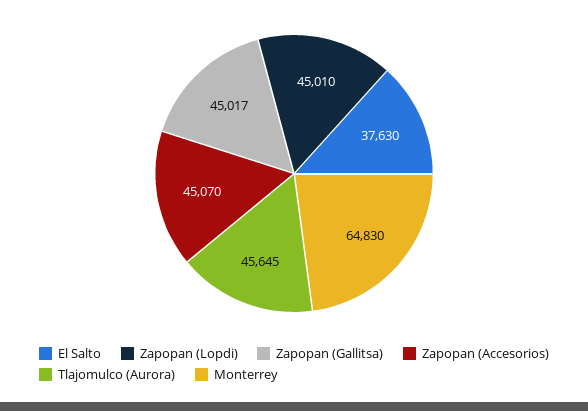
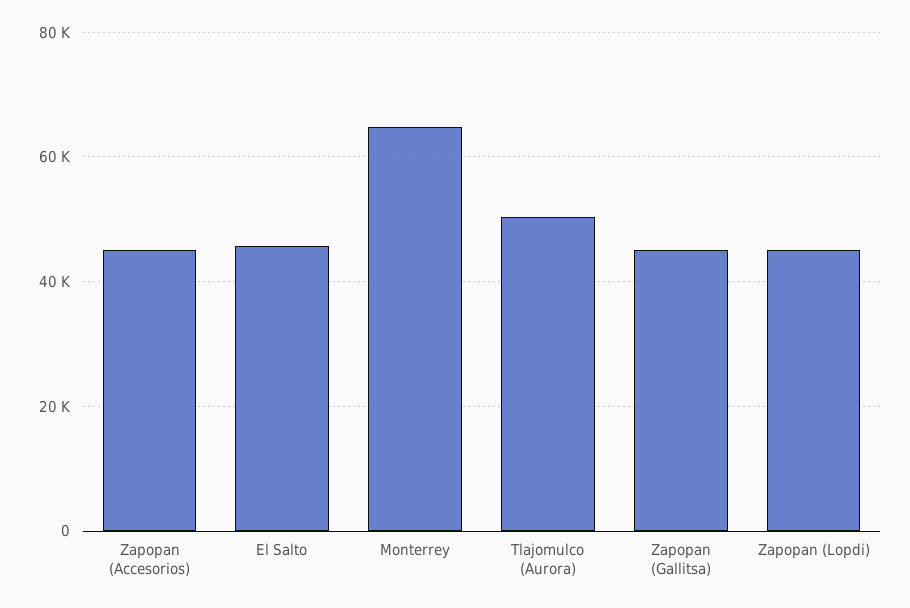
  {
-   "El Salto": 37630,
+   "El Salto": 46000,
    "Zapopan (Lopdi)": 45010,
    "Zapopan (Gallitsa)": 45017,
    "Zapopan (Accesorios)": 45070,
-   "Tlajomulco (Aurora)": 45645,
+   "Tlajomulco (Aurora)": 50000,
    "Monterrey": 64830
  }

